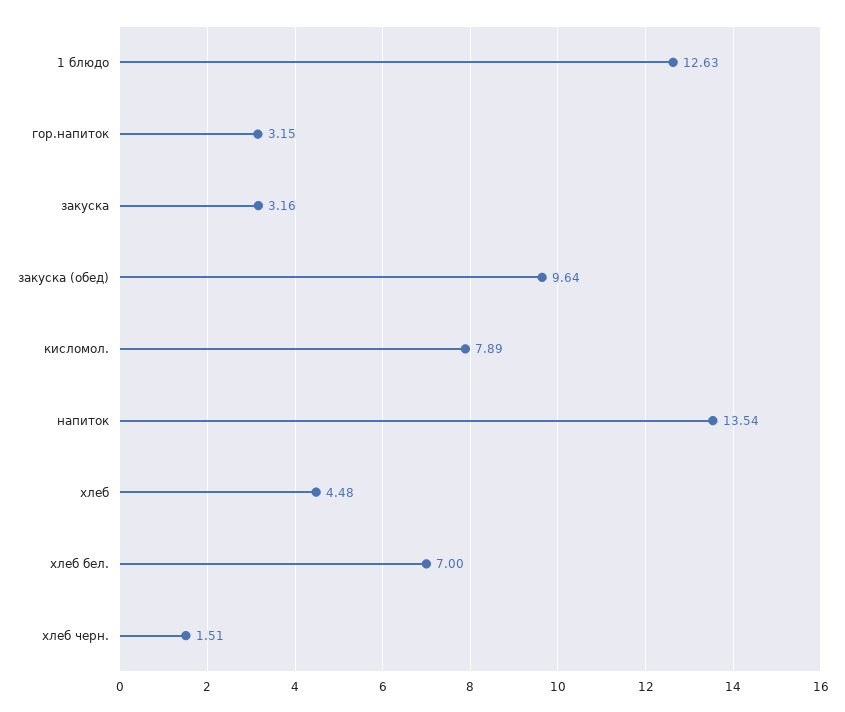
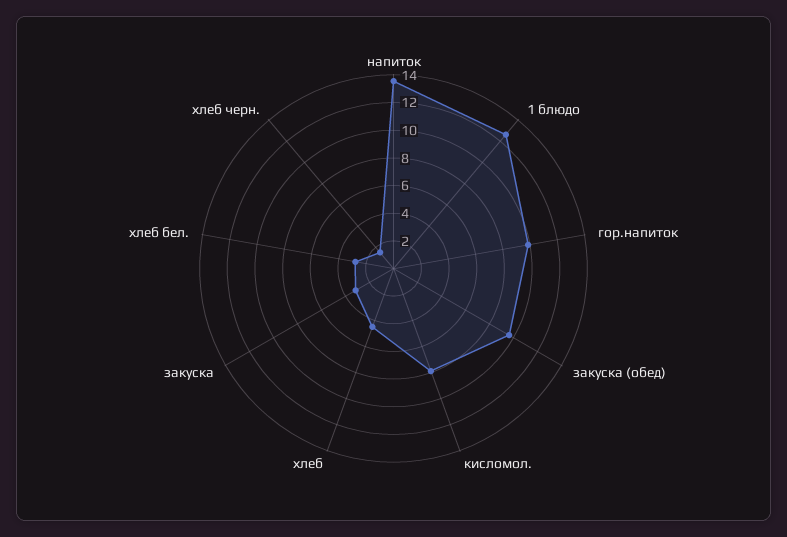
  {
    "1 блюдо": 12.63,
-   "гор.напиток": 3.15,
+   "гор.напиток": 10,
    "закуска": 3.16,
    "закуска (обед)": 9.64,
    "кисломол.": 7.89,
    "напиток": 13.54,
    "хлеб": 4.48,
-   "хлеб бел.": 7,
+   "хлеб бел.": 3,
    "хлеб черн.": 1.51
  }

